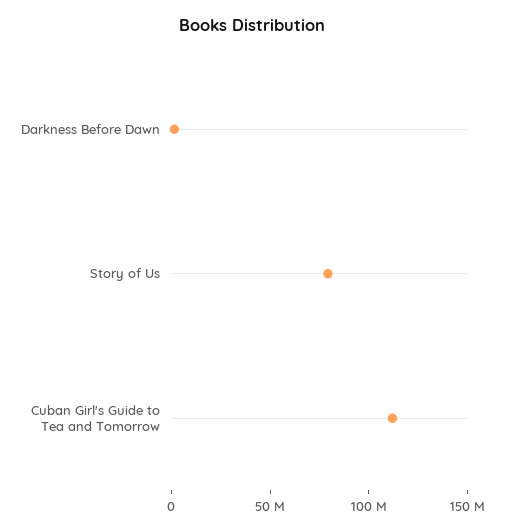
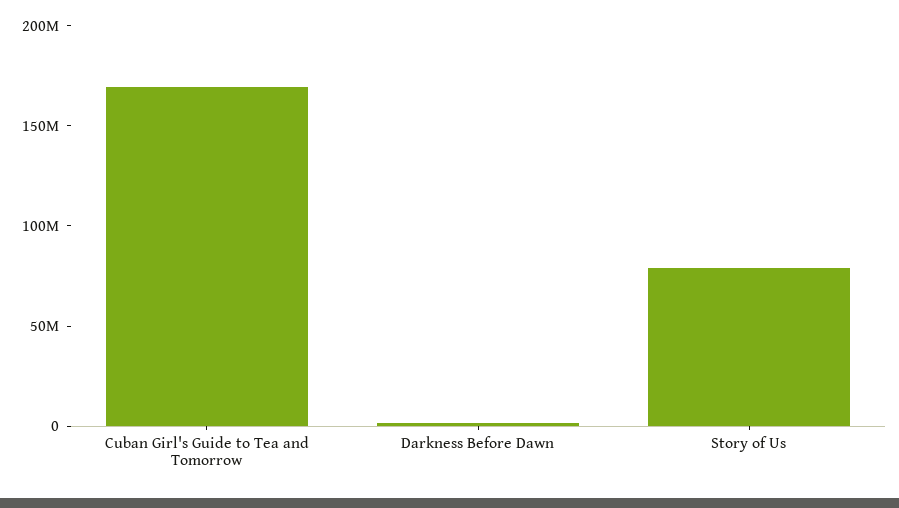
  {
    "Darkness Before Dawn": 0,
    "Story of Us": 80000000,
-   "Cuban Girl's Guide to Tea and Tomorrow": 110000000
+   "Cuban Girl's Guide to Tea and Tomorrow": 170000000
  }

